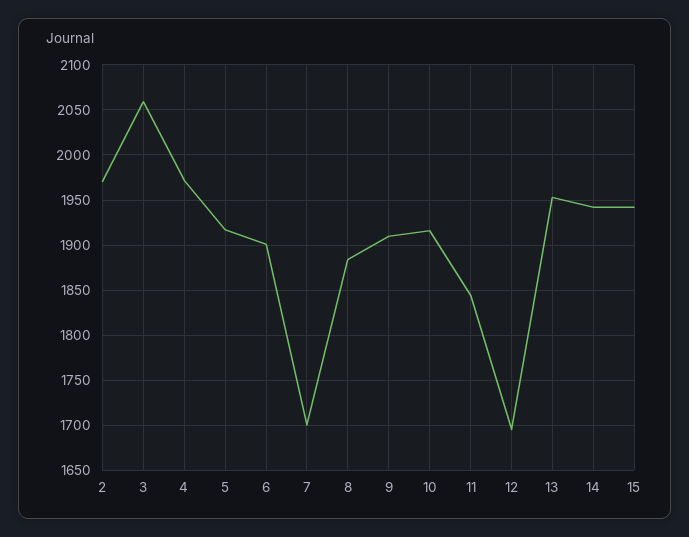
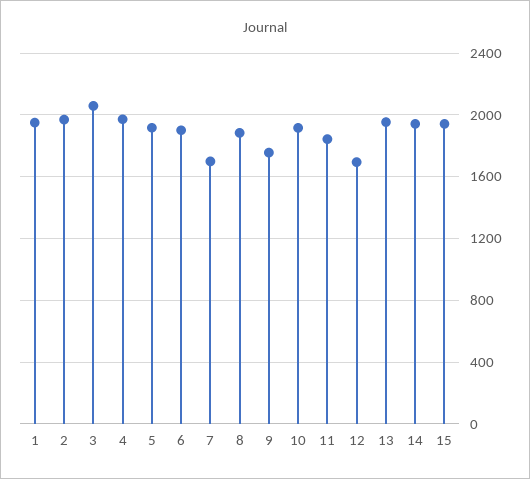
  {
    "2": 1970,
    "3": 2060,
    "4": 1970,
    "5": 1920,
    "6": 1900,
    "7": 1700,
    "8": 1880,
-   "9": 1910,
+   "9": 1750,
    "10": 1920,
    "11": 1840,
    "12": 1700,
    "13": 1950,
    "14": 1940,
-   "15": 1940
+   "15": 1940,
+   "1": 1950
  }

